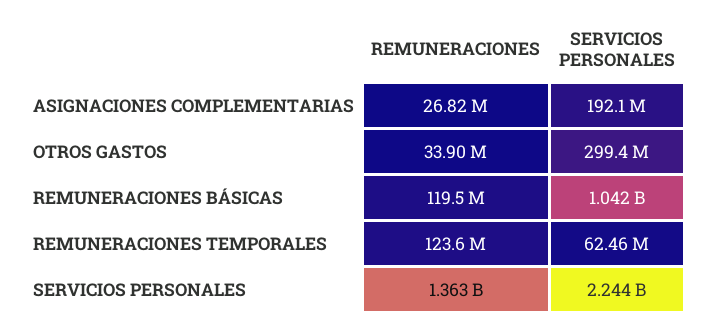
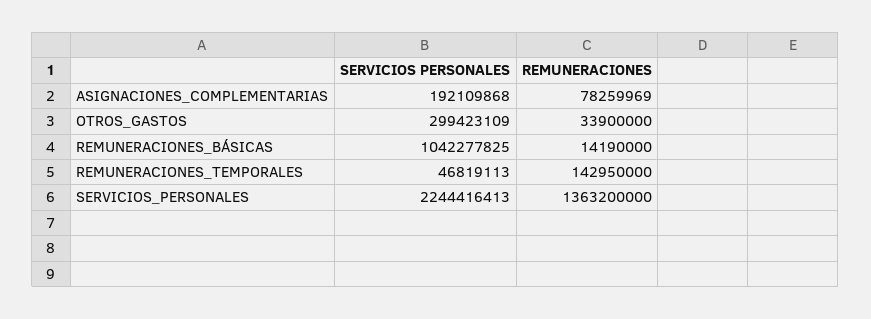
  {
    "REMUNERACIONES": {
-     "ASIGNACIONES COMPLEMENTARIAS": 26820000,
+     "ASIGNACIONES COMPLEMENTARIAS": 78259969,
      "OTROS GASTOS": 33900000,
-     "REMUNERACIONES BÁSICAS": 119500000,
+     "REMUNERACIONES BÁSICAS": 14190000,
-     "REMUNERACIONES TEMPORALES": 123600000,
+     "REMUNERACIONES TEMPORALES": 142950000,
      "SERVICIOS PERSONALES": 1363200000
    },
    "SERVICIOS PERSONALES": {
      "ASIGNACIONES COMPLEMENTARIAS": 192109868,
      "OTROS GASTOS": 299423109,
      "REMUNERACIONES BÁSICAS": 1042277825,
-     "REMUNERACIONES TEMPORALES": 62460000,
+     "REMUNERACIONES TEMPORALES": 46819113,
      "SERVICIOS PERSONALES": 2244416413
    }
  }

